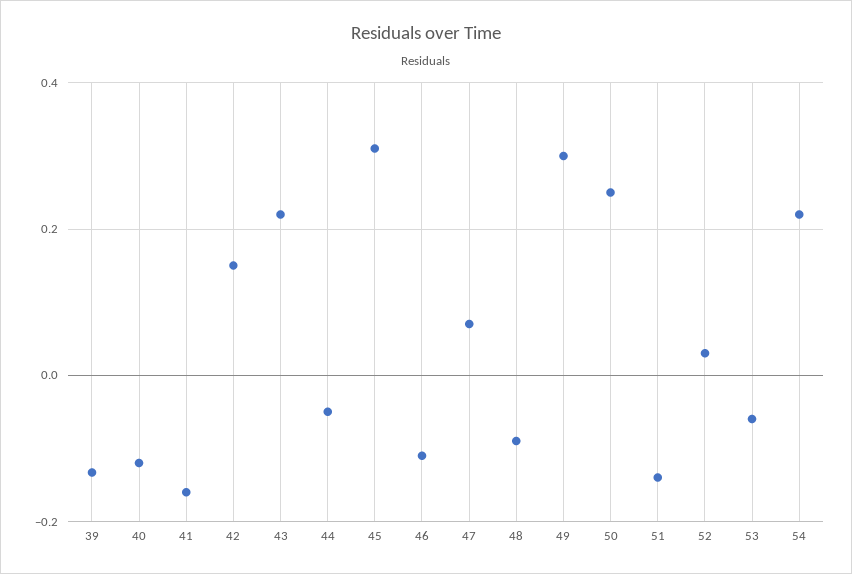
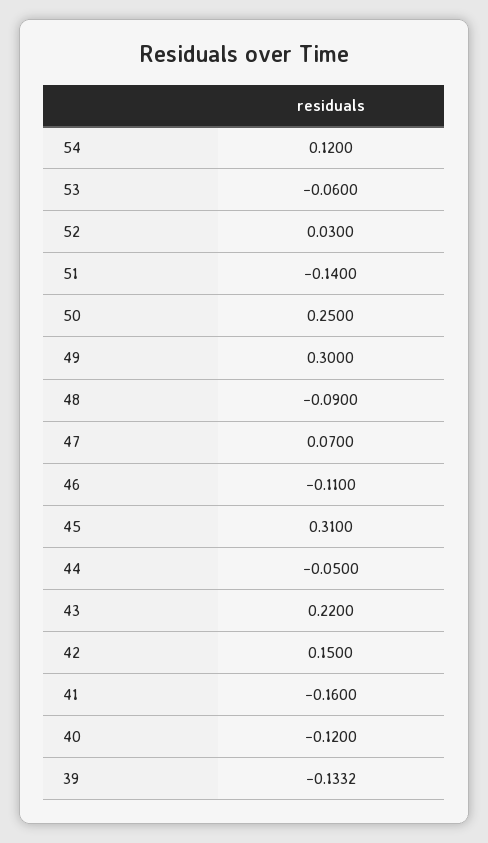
  {
    "39": -0.1332,
    "40": -0.12,
    "41": -0.16,
    "42": 0.15,
    "43": 0.22,
    "44": -0.05,
    "45": 0.31,
    "46": -0.11,
    "47": 0.07,
    "48": -0.09,
    "49": 0.3,
    "50": 0.25,
    "51": -0.14,
    "52": 0.03,
    "53": -0.06,
-   "54": 0.22
+   "54": 0.12
  }

